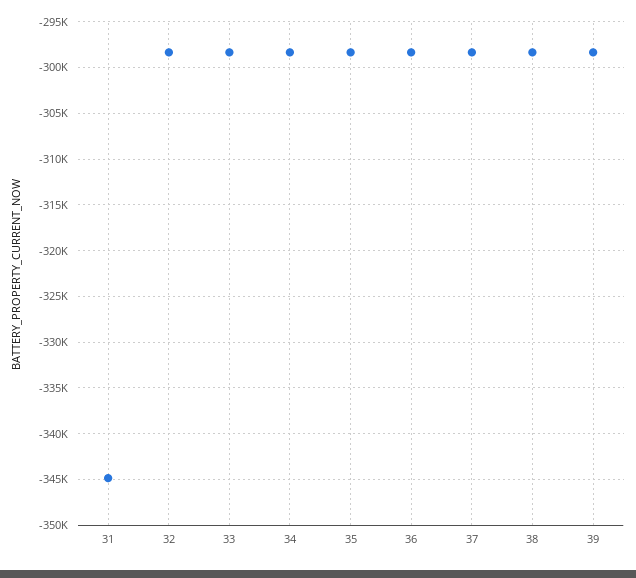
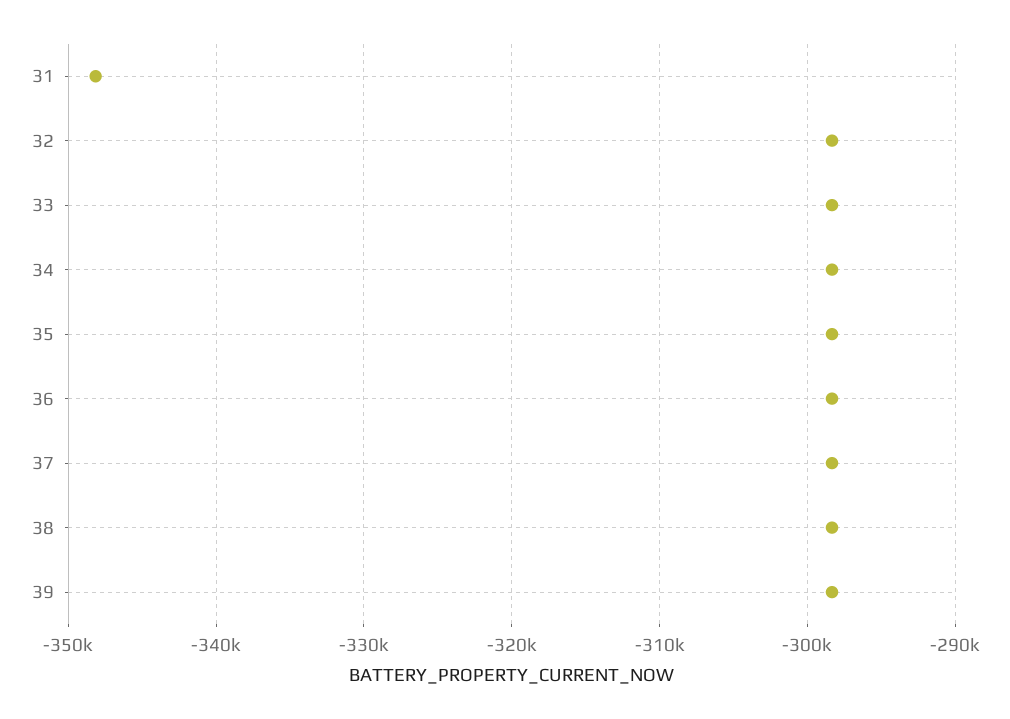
  {
-   "31": -345000,
+   "31": -348000,
    "32": -298000,
    "33": -298000,
    "34": -298000,
    "35": -298000,
    "36": -298000,
    "37": -298000,
    "38": -298000,
    "39": -298000
  }

